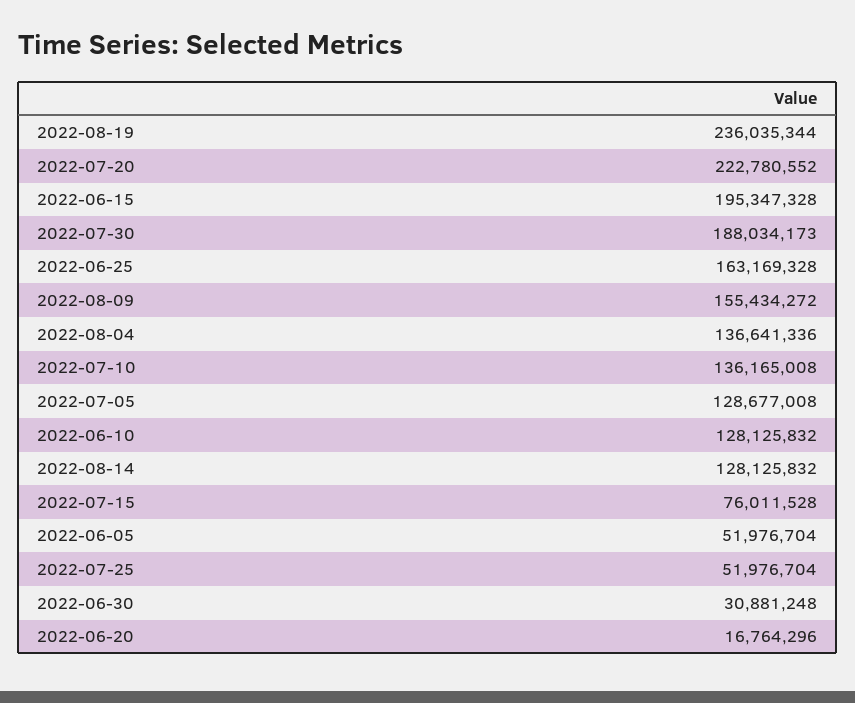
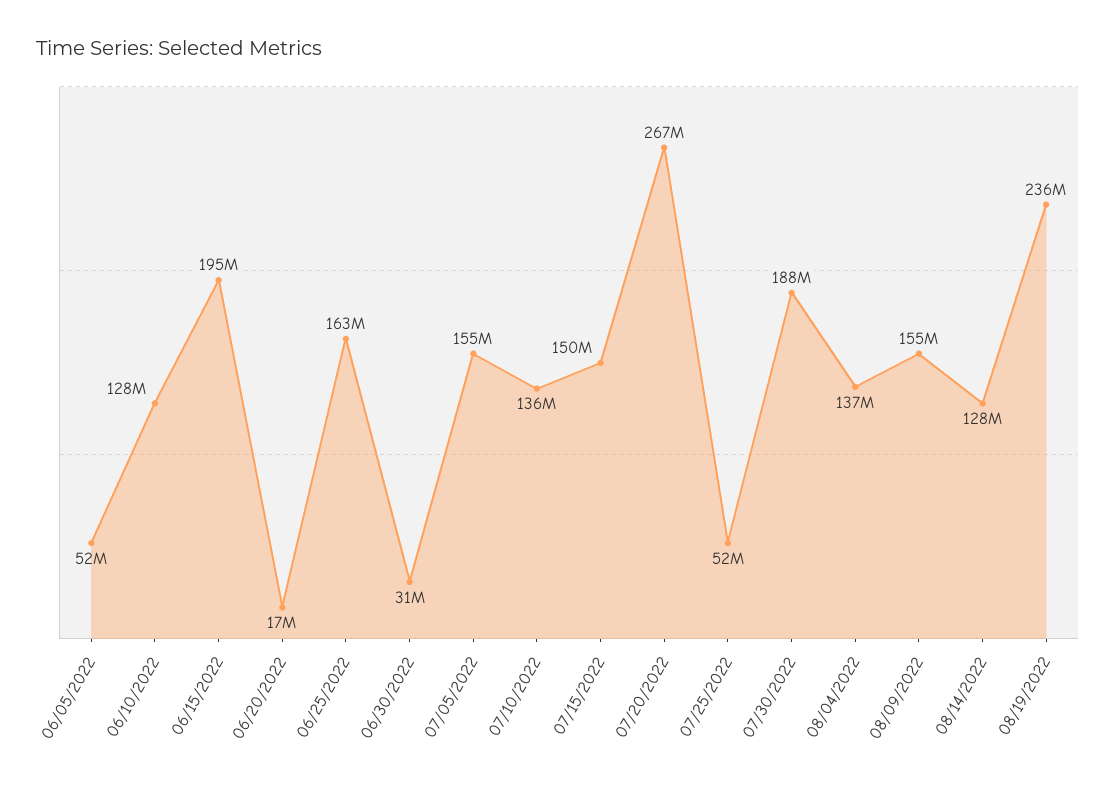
  {
    "2022-08-19": 236035344,
-   "2022-07-20": 222780552,
+   "2022-07-20": 267000000,
    "2022-06-15": 195347328,
    "2022-07-30": 188034173,
    "2022-06-25": 163169328,
    "2022-08-09": 155434272,
    "2022-08-04": 136641336,
    "2022-07-10": 136165008,
-   "2022-07-05": 128677008,
+   "2022-07-05": 155000000,
    "2022-06-10": 128125832,
    "2022-08-14": 128125832,
-   "2022-07-15": 76011528,
+   "2022-07-15": 150000000,
    "2022-06-05": 51976704,
    "2022-07-25": 51976704,
    "2022-06-30": 30881248,
    "2022-06-20": 16764296
  }

